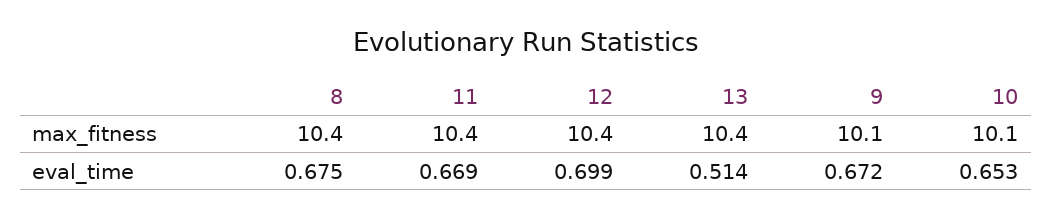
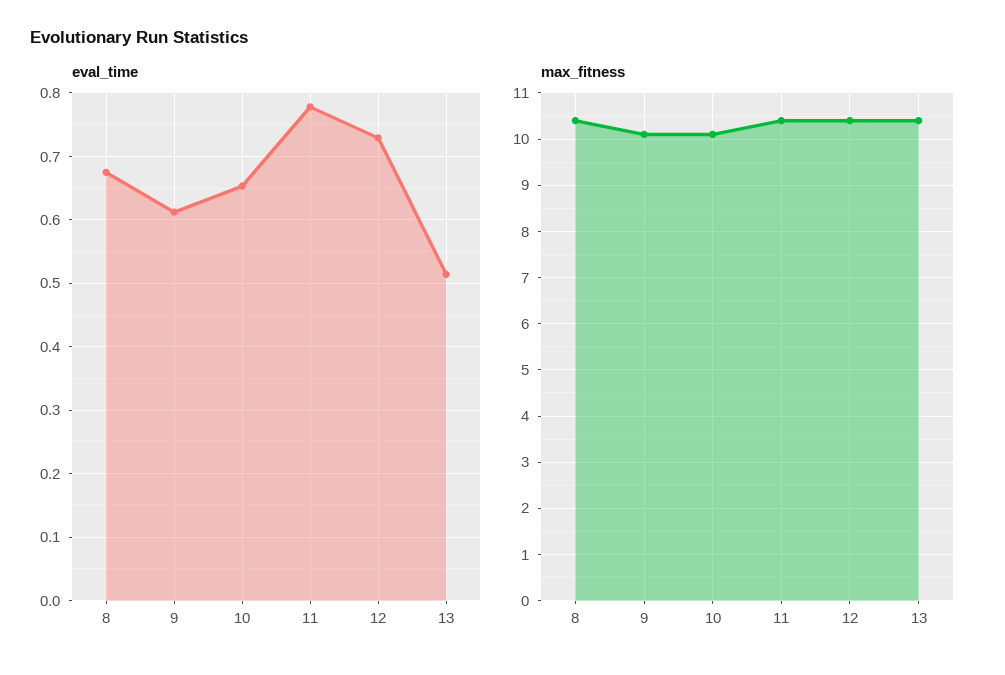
  {
    "max_fitness": {
      "8": 10.4,
      "11": 10.4,
      "12": 10.4,
      "13": 10.4,
      "9": 10.1,
      "10": 10.1
    },
    "eval_time": {
      "8": 0.675,
-     "11": 0.669,
+     "11": 0.78,
-     "12": 0.699,
+     "12": 0.73,
      "13": 0.514,
-     "9": 0.672,
+     "9": 0.61,
      "10": 0.653
    }
  }

